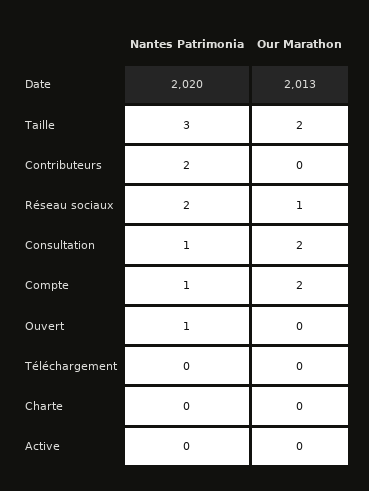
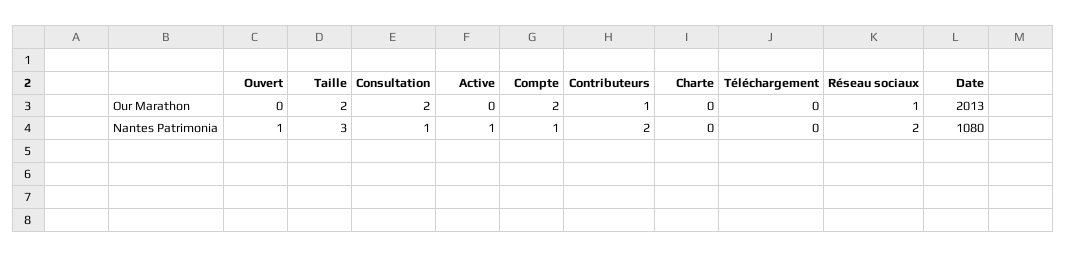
  {
    "Nantes Patrimonia": {
-     "Date": 2020,
+     "Date": 1080,
      "Taille": 3,
      "Contributeurs": 2,
      "Réseau sociaux": 2,
      "Consultation": 1,
      "Compte": 1,
      "Ouvert": 1,
      "Téléchargement": 0,
      "Charte": 0,
-     "Active": 0
+     "Active": 1
    },
    "Our Marathon": {
      "Date": 2013,
      "Taille": 2,
-     "Contributeurs": 0,
+     "Contributeurs": 1,
      "Réseau sociaux": 1,
      "Consultation": 2,
      "Compte": 2,
      "Ouvert": 0,
      "Téléchargement": 0,
      "Charte": 0,
      "Active": 0
    }
  }

